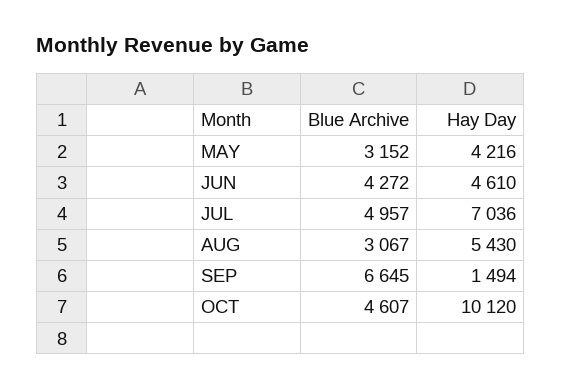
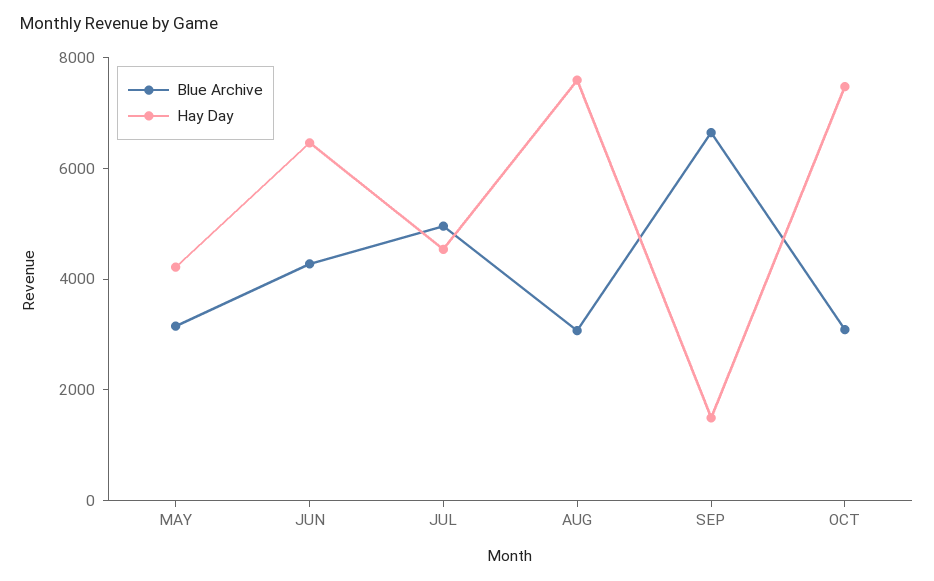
  {
    "Blue Archive": {
      "MAY": 3152,
      "JUN": 4272,
      "JUL": 4957,
      "AUG": 3067,
      "SEP": 6645,
-     "OCT": 4607
+     "OCT": 3000
    },
    "Hay Day": {
      "MAY": 4216,
-     "JUN": 4610,
+     "JUN": 6500,
-     "JUL": 7036,
+     "JUL": 4500,
-     "AUG": 5430,
+     "AUG": 7500,
      "SEP": 1494,
-     "OCT": 10120
+     "OCT": 7500
    }
  }

